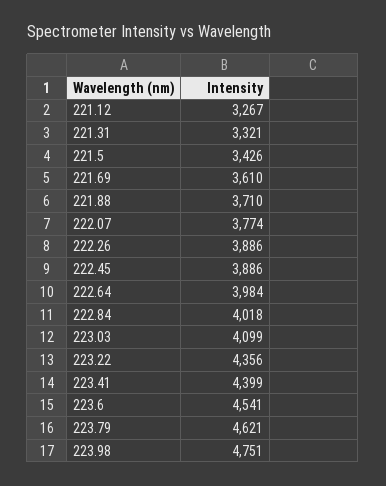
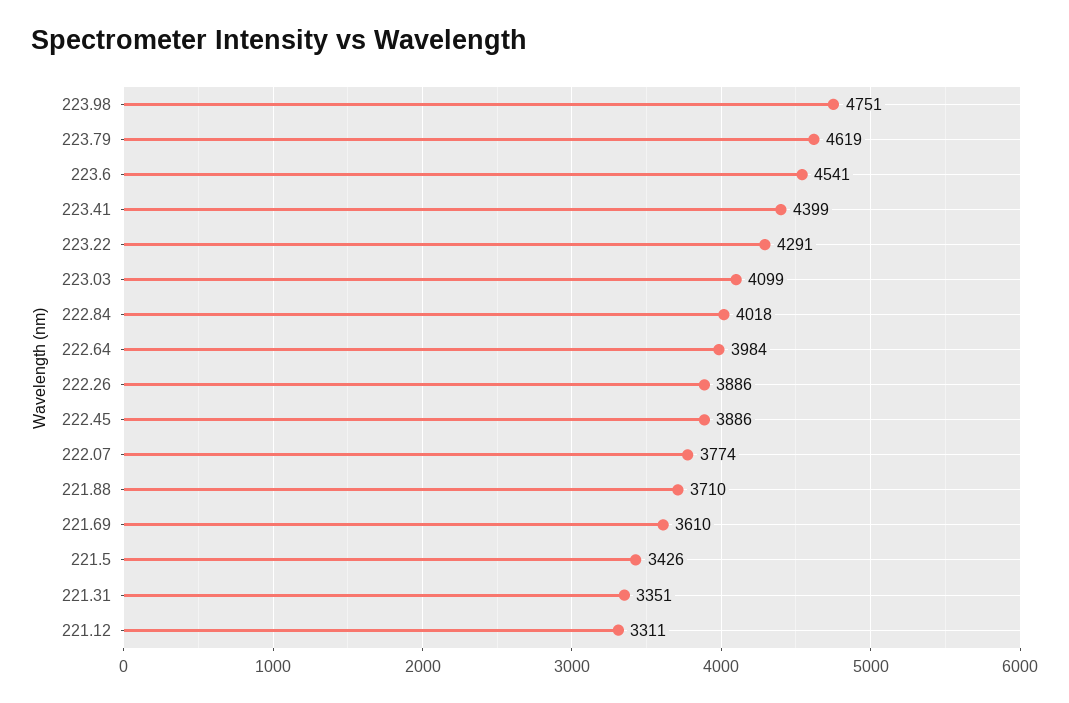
  {
-   "221.12": 3267,
+   "221.12": 3311,
-   "221.31": 3321,
+   "221.31": 3351,
    "221.5": 3426,
    "221.69": 3610,
    "221.88": 3710,
    "222.07": 3774,
    "222.26": 3886,
    "222.45": 3886,
    "222.64": 3984,
    "222.84": 4018,
    "223.03": 4099,
-   "223.22": 4356,
+   "223.22": 4291,
    "223.41": 4399,
    "223.6": 4541,
-   "223.79": 4621,
+   "223.79": 4619,
    "223.98": 4751
  }

